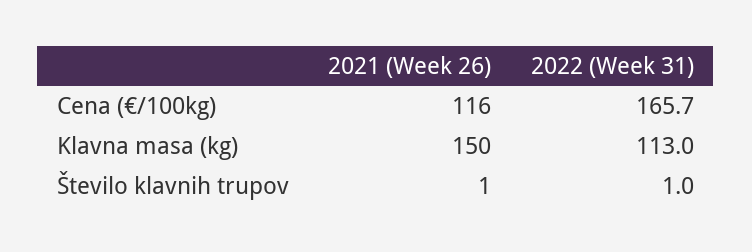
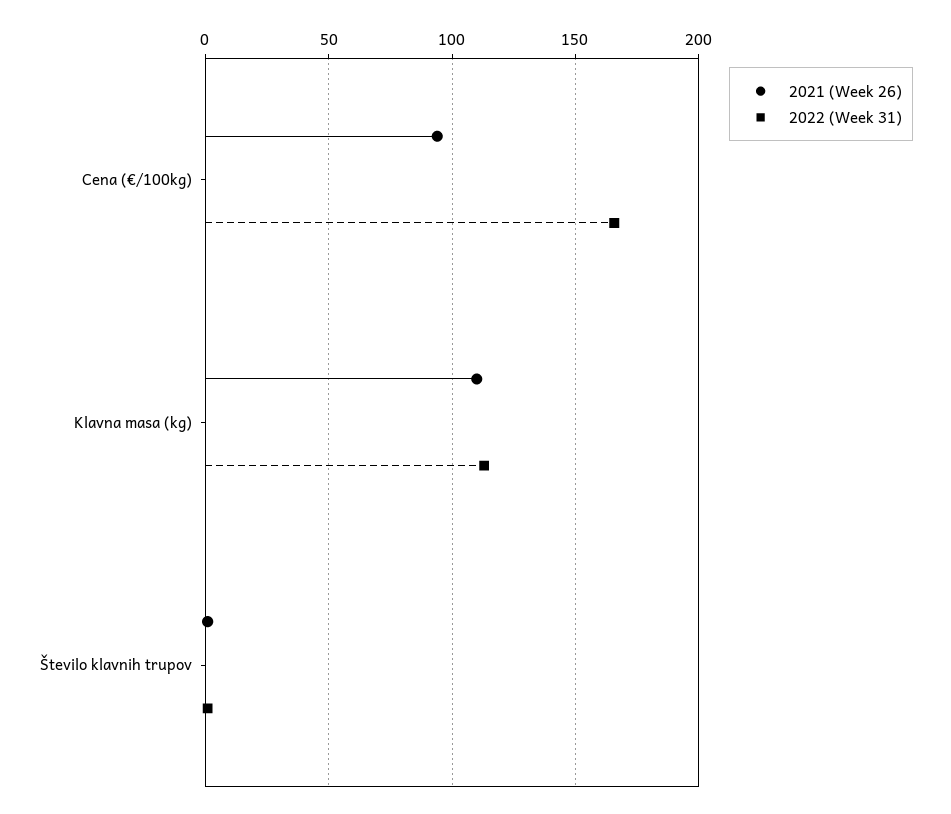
  {
    "2021 (Week 26)": {
-     "Cena (€/100kg)": 116,
+     "Cena (€/100kg)": 95,
-     "Klavna masa (kg)": 150,
+     "Klavna masa (kg)": 110,
      "Število klavnih trupov": 1
    },
    "2022 (Week 31)": {
      "Cena (€/100kg)": 165.7,
      "Klavna masa (kg)": 113,
      "Število klavnih trupov": 1
    }
  }

